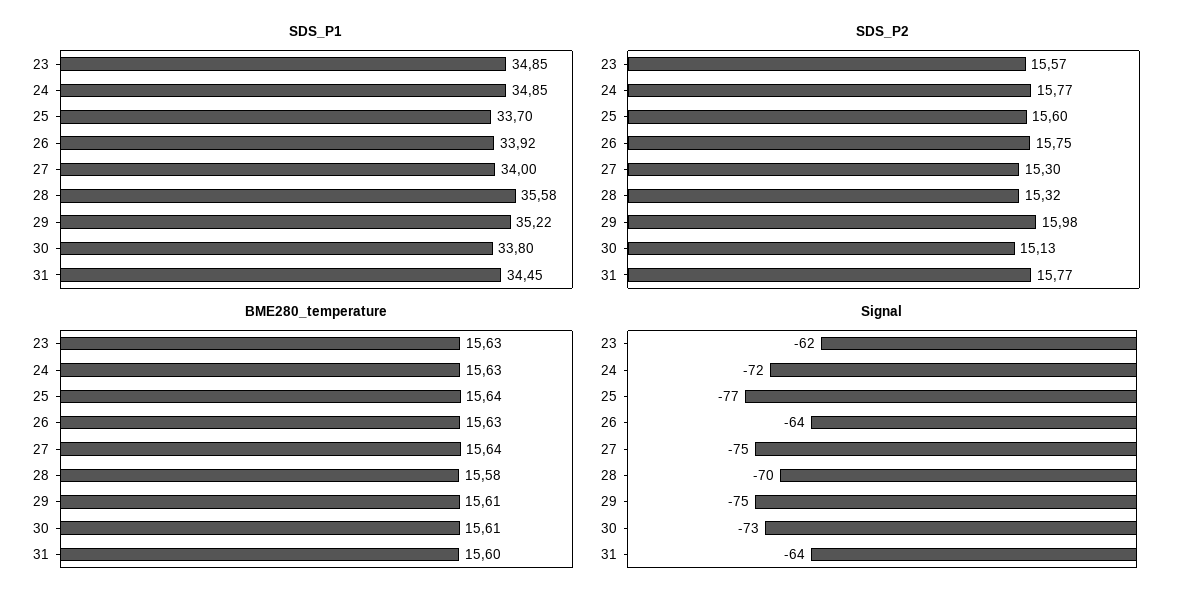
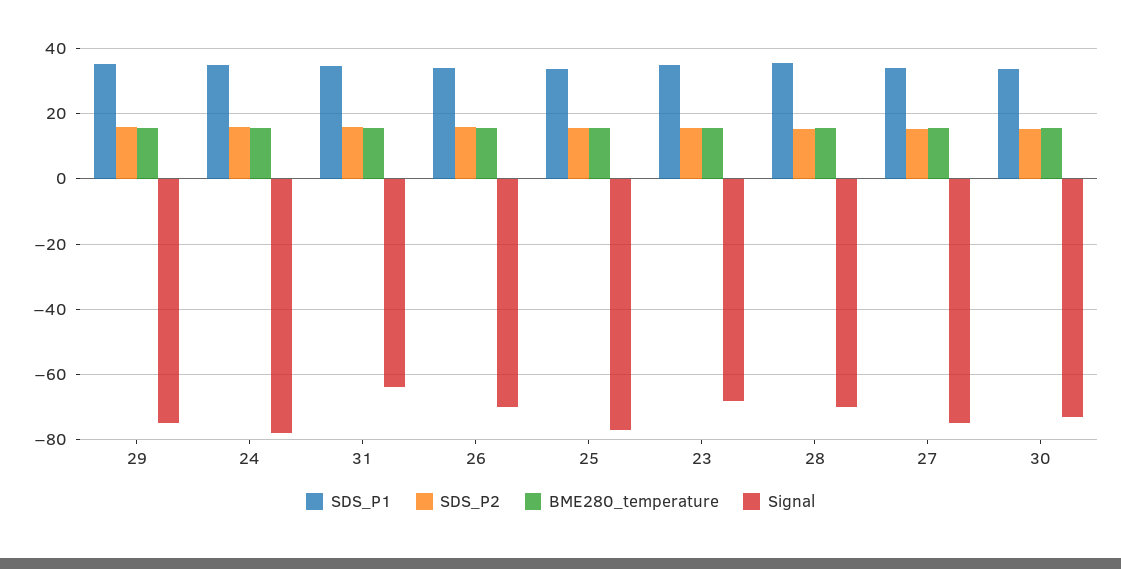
  {
    "SDS_P1": {
      "23": 34.85,
      "24": 34.85,
      "25": 33.7,
      "26": 33.92,
      "27": 34,
      "28": 35.58,
      "29": 35.22,
      "30": 33.8,
      "31": 34.45
    },
    "SDS_P2": {
      "23": 15.57,
      "24": 15.77,
      "25": 15.6,
      "26": 15.75,
      "27": 15.3,
      "28": 15.32,
      "29": 15.98,
      "30": 15.13,
      "31": 15.77
    },
    "BME280_temperature": {
      "23": 15.63,
      "24": 15.63,
      "25": 15.64,
      "26": 15.63,
      "27": 15.64,
      "28": 15.58,
      "29": 15.61,
      "30": 15.61,
      "31": 15.6
    },
    "Signal": {
-     "23": -62,
+     "23": -68,
-     "24": -72,
+     "24": -78,
      "25": -77,
-     "26": -64,
+     "26": -70,
      "27": -75,
      "28": -70,
      "29": -75,
      "30": -73,
      "31": -64
    }
  }

